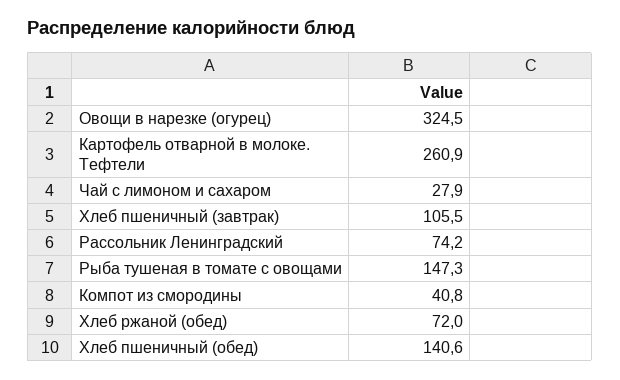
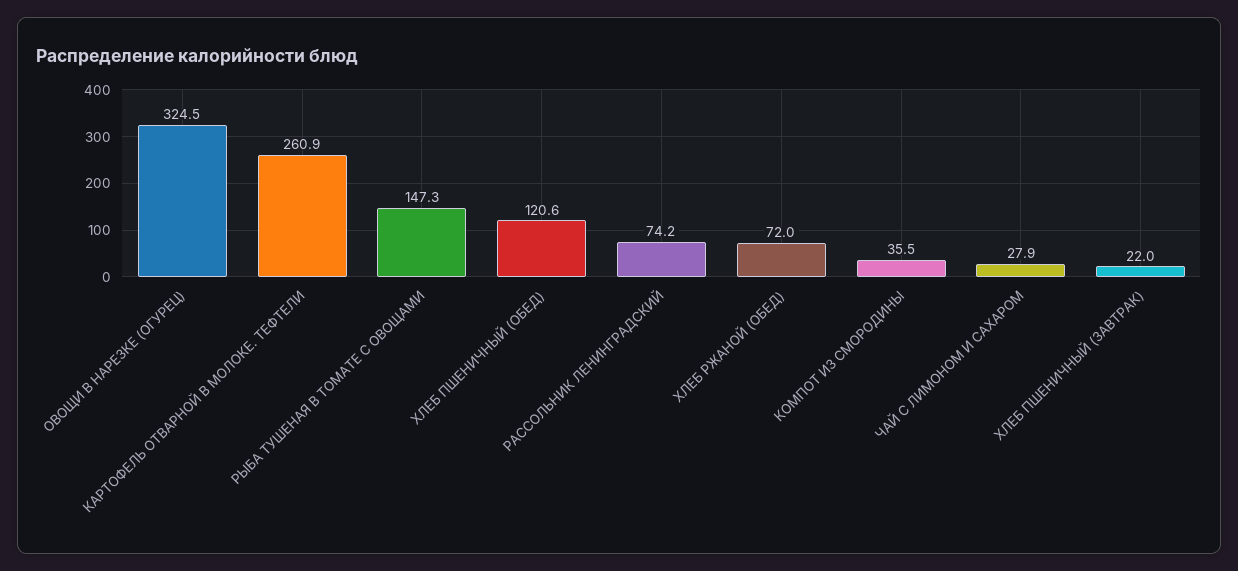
  {
    "Овощи в нарезке (огурец)": 324.5,
    "Картофель отварной в молоке. Тефтели": 260.9,
    "Чай с лимоном и сахаром": 27.9,
-   "Хлеб пшеничный (завтрак)": 105.5,
+   "Хлеб пшеничный (завтрак)": 22,
    "Рассольник Ленинградский": 74.2,
    "Рыба тушеная в томате с овощами": 147.3,
-   "Компот из смородины": 40.8,
+   "Компот из смородины": 35.5,
    "Хлеб ржаной (обед)": 72,
-   "Хлеб пшеничный (обед)": 140.6
+   "Хлеб пшеничный (обед)": 120.6
  }

